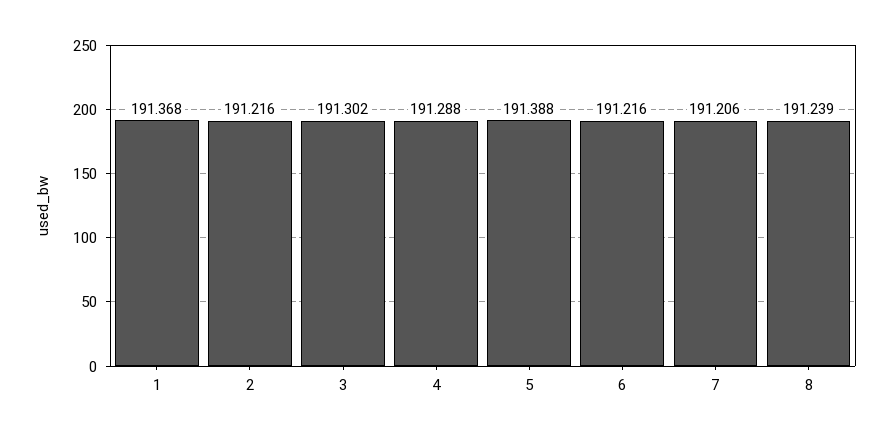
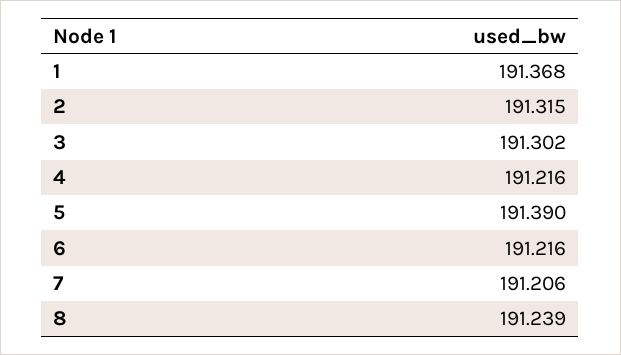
  {
    "1": 191.368,
-   "2": 191.216,
+   "2": 191.315,
    "3": 191.302,
-   "4": 191.288,
+   "4": 191.216,
-   "5": 191.388,
+   "5": 191.39,
    "6": 191.216,
    "7": 191.206,
    "8": 191.239
  }

